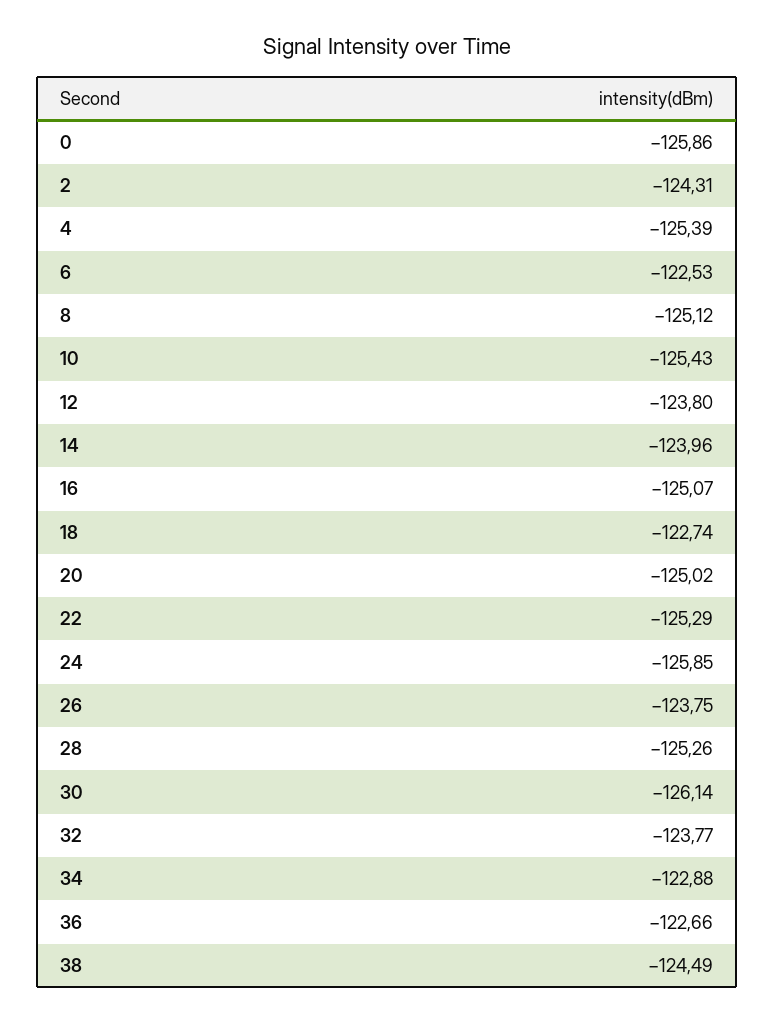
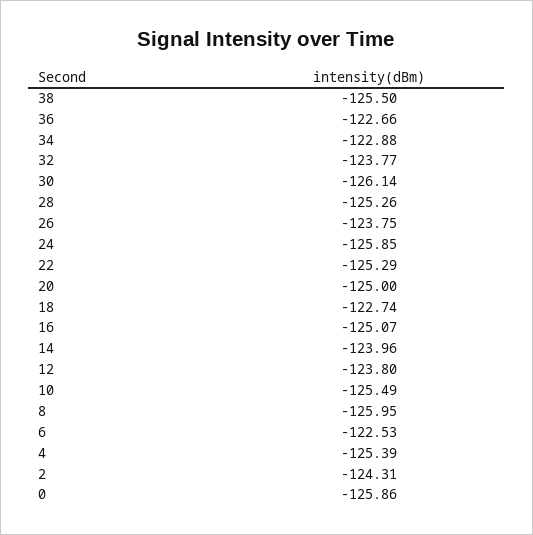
  {
    "0": -125.86,
    "2": -124.31,
    "4": -125.39,
    "6": -122.53,
-   "8": -125.12,
+   "8": -125.95,
-   "10": -125.43,
+   "10": -125.49,
    "12": -123.8,
    "14": -123.96,
    "16": -125.07,
    "18": -122.74,
-   "20": -125.02,
+   "20": -125,
    "22": -125.29,
    "24": -125.85,
    "26": -123.75,
    "28": -125.26,
    "30": -126.14,
    "32": -123.77,
    "34": -122.88,
    "36": -122.66,
-   "38": -124.49
+   "38": -125.5
  }

